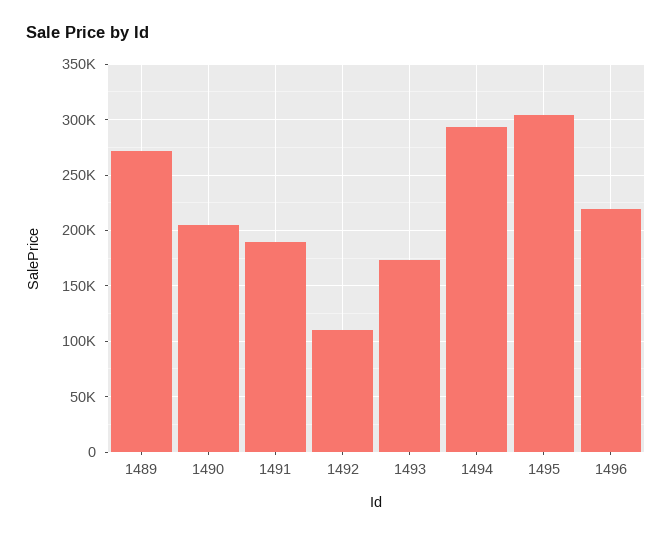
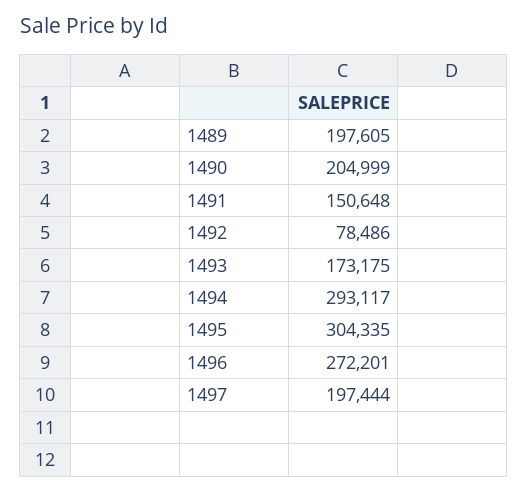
  {
-   "1489": 270000,
+   "1489": 197605,
    "1490": 204999,
-   "1491": 190000,
+   "1491": 150648,
-   "1492": 110000,
+   "1492": 78486,
    "1493": 173175,
    "1494": 293117,
    "1495": 304335,
-   "1496": 220000
+   "1496": 272201,
+   "1497": 197444
  }

